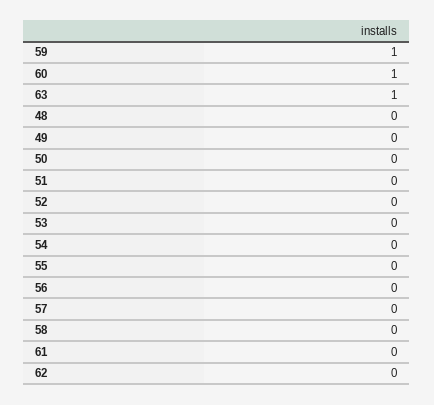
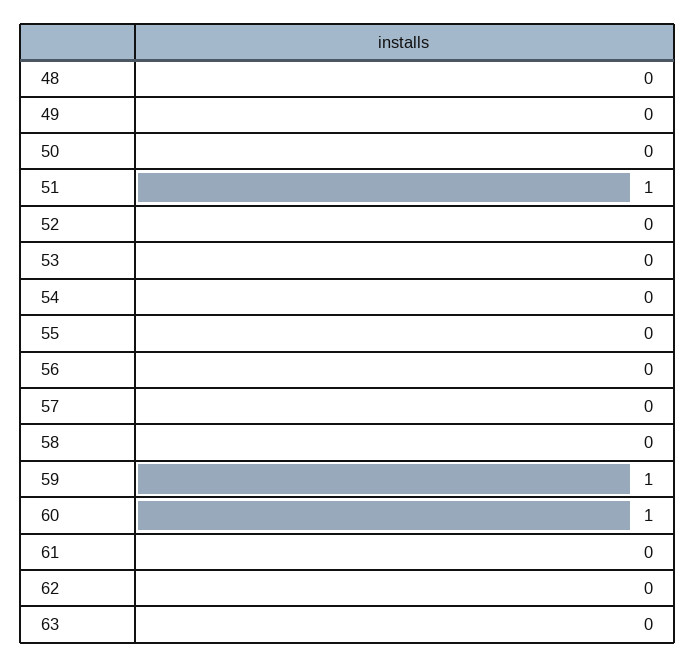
  {
    "59": 1,
    "60": 1,
-   "63": 1,
+   "63": 0,
    "48": 0,
    "49": 0,
    "50": 0,
-   "51": 0,
+   "51": 1,
    "52": 0,
    "53": 0,
    "54": 0,
    "55": 0,
    "56": 0,
    "57": 0,
    "58": 0,
    "61": 0,
    "62": 0
  }

